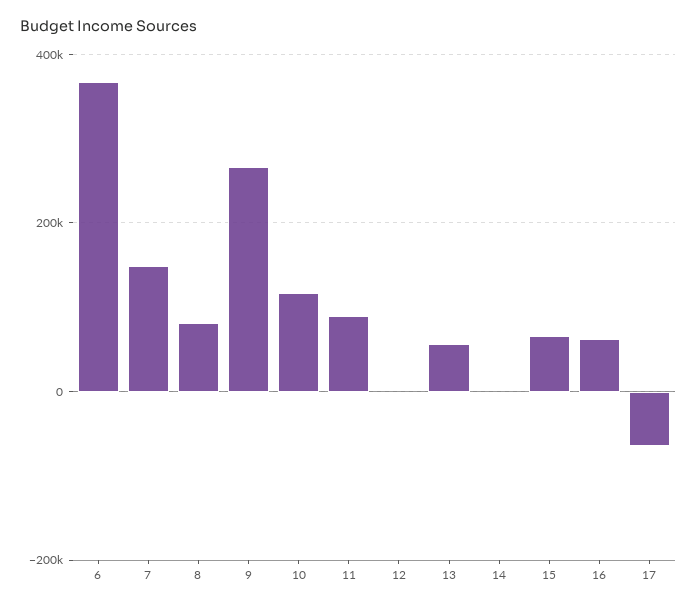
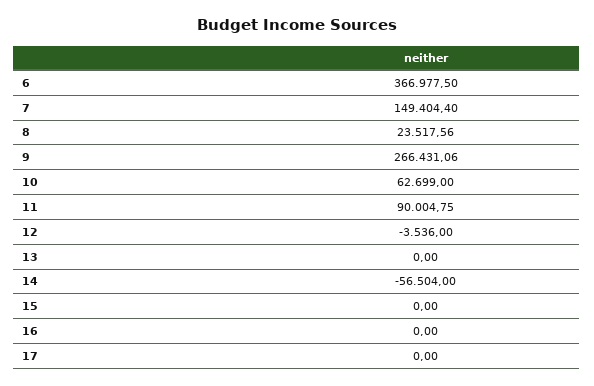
  {
    "6": 366977.5,
    "7": 149404.4,
-   "8": 80000,
+   "8": 23517.56,
    "9": 266431.06,
-   "10": 120000,
+   "10": 62699,
    "11": 90004.75,
    "12": -3536,
-   "13": 60000,
+   "13": 0,
-   "14": 0,
+   "14": -56504,
-   "15": 60000,
+   "15": 0,
-   "16": 60000,
+   "16": 0,
-   "17": -60000
+   "17": 0
  }

